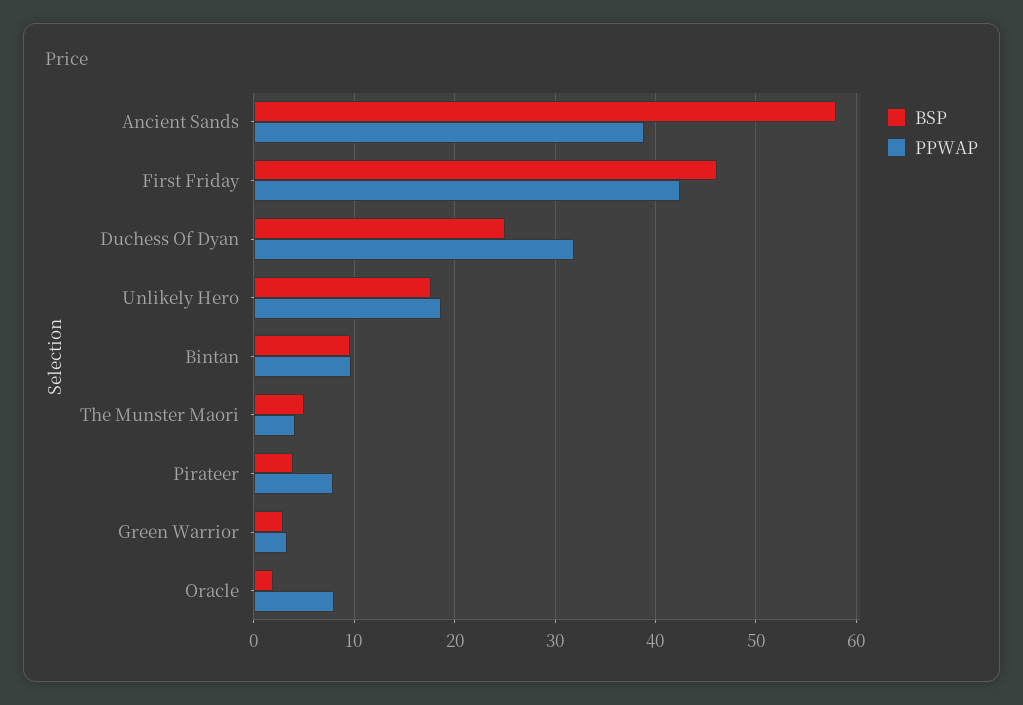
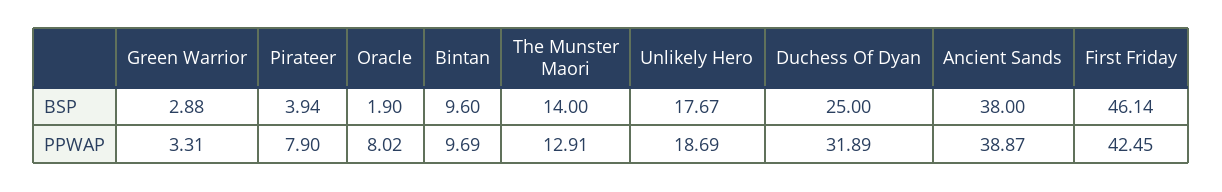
  {
    "BSP": {
-     "Ancient Sands": 58,
+     "Ancient Sands": 38,
      "First Friday": 46.14,
      "Duchess Of Dyan": 25,
      "Unlikely Hero": 17.67,
      "Bintan": 9.6,
-     "The Munster Maori": 5,
+     "The Munster Maori": 14,
      "Pirateer": 3.94,
      "Green Warrior": 2.88,
      "Oracle": 1.9
    },
    "PPWAP": {
      "Ancient Sands": 38.87,
      "First Friday": 42.45,
      "Duchess Of Dyan": 31.89,
      "Unlikely Hero": 18.69,
      "Bintan": 9.69,
-     "The Munster Maori": 4,
+     "The Munster Maori": 12.91,
      "Pirateer": 7.9,
      "Green Warrior": 3.31,
      "Oracle": 8.02
    }
  }

